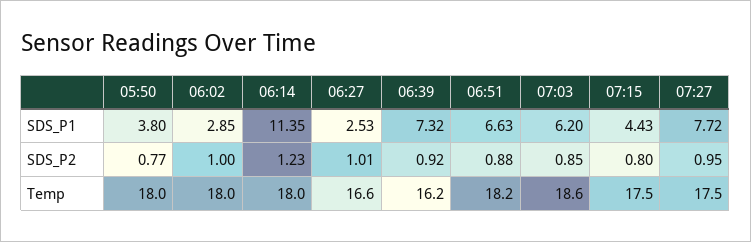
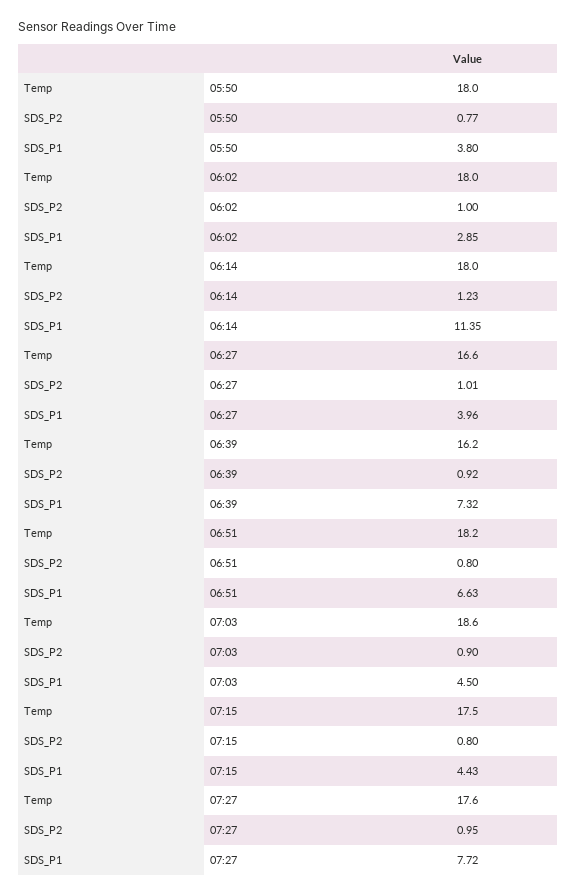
  {
    "05:50": {
      "SDS_P1": 3.8,
      "SDS_P2": 0.77,
      "Temp": 18
    },
    "06:02": {
      "SDS_P1": 2.85,
      "SDS_P2": 1,
      "Temp": 18
    },
    "06:14": {
      "SDS_P1": 11.35,
      "SDS_P2": 1.23,
      "Temp": 18
    },
    "06:27": {
-     "SDS_P1": 2.53,
+     "SDS_P1": 3.96,
      "SDS_P2": 1.01,
      "Temp": 16.6
    },
    "06:39": {
      "SDS_P1": 7.32,
      "SDS_P2": 0.92,
      "Temp": 16.2
    },
    "06:51": {
      "SDS_P1": 6.63,
-     "SDS_P2": 0.88,
+     "SDS_P2": 0.8,
      "Temp": 18.2
    },
    "07:03": {
-     "SDS_P1": 6.2,
+     "SDS_P1": 4.5,
-     "SDS_P2": 0.85,
+     "SDS_P2": 0.9,
      "Temp": 18.6
    },
    "07:15": {
      "SDS_P1": 4.43,
      "SDS_P2": 0.8,
      "Temp": 17.5
    },
    "07:27": {
      "SDS_P1": 7.72,
      "SDS_P2": 0.95,
-     "Temp": 17.5
+     "Temp": 17.6
    }
  }

